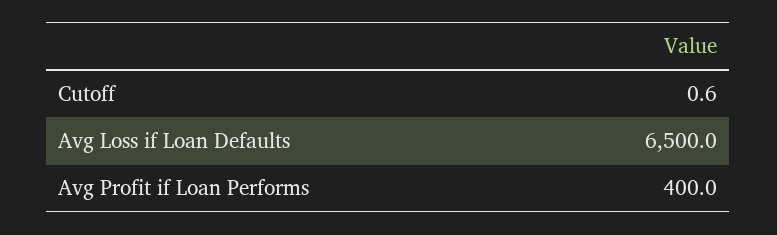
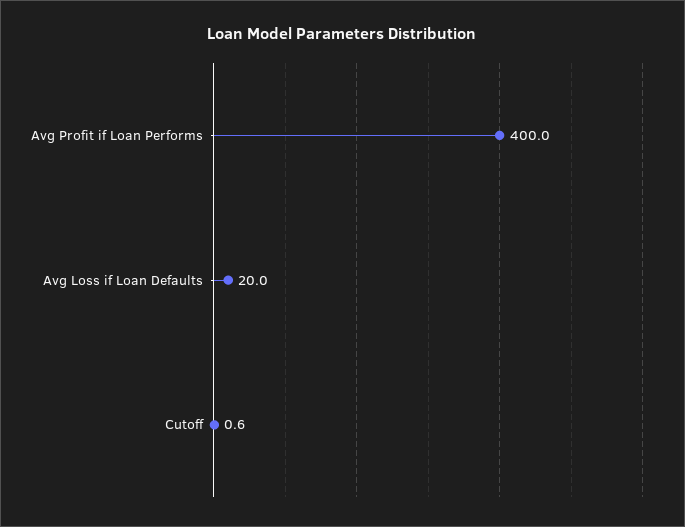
  {
    "Cutoff": 0.6,
-   "Avg Loss if Loan Defaults": 6500,
+   "Avg Loss if Loan Defaults": 20,
    "Avg Profit if Loan Performs": 400
  }

